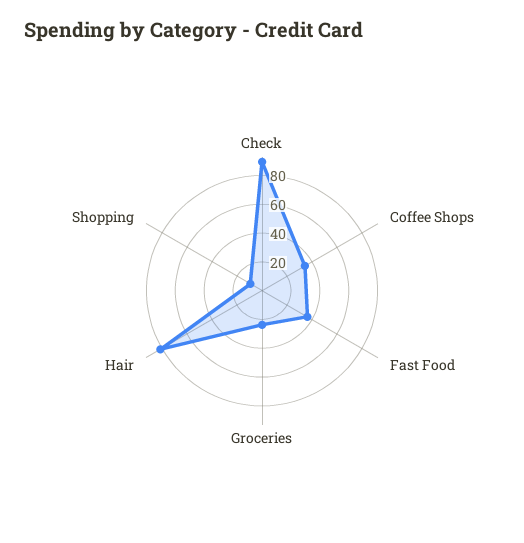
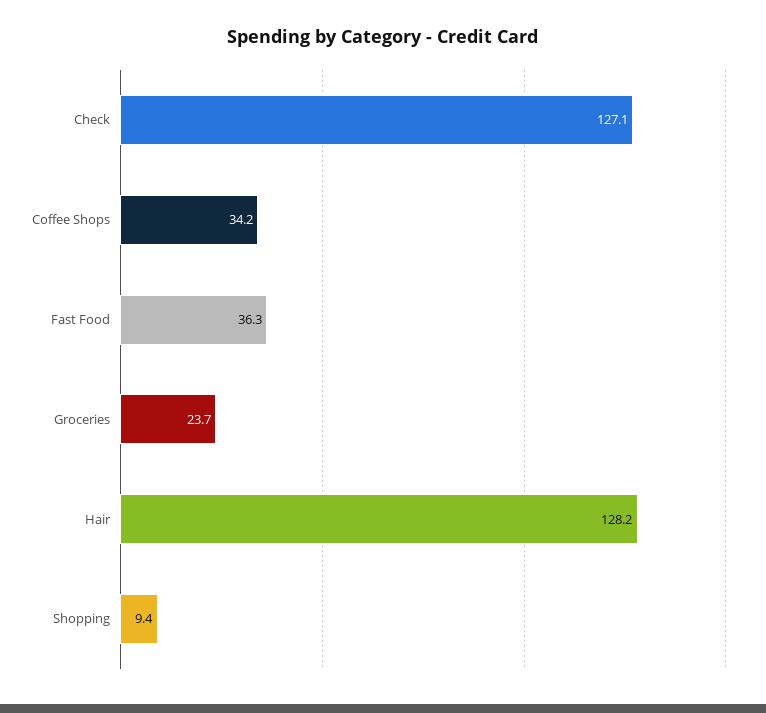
  {
-   "Check": 90,
+   "Check": 127.1,
    "Coffee Shops": 34.2,
    "Fast Food": 36.3,
    "Groceries": 23.7,
-   "Hair": 80,
+   "Hair": 128.2,
    "Shopping": 9.4
  }

